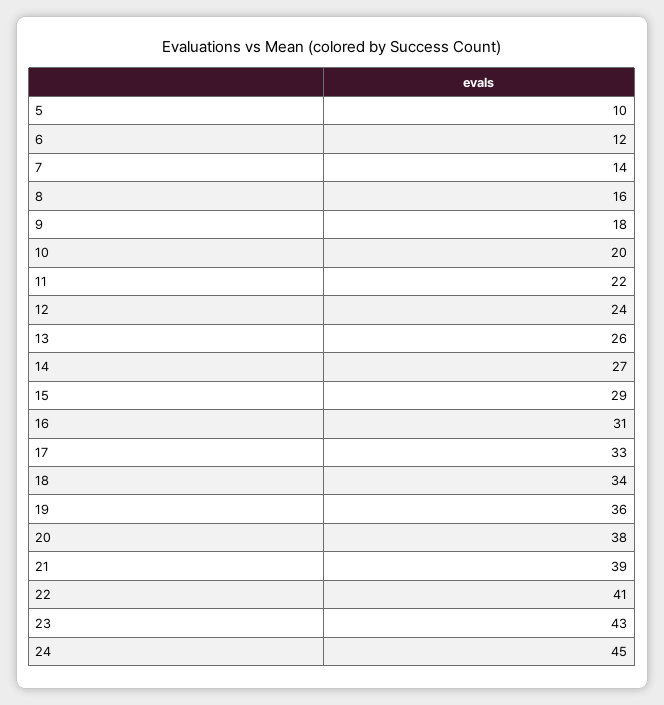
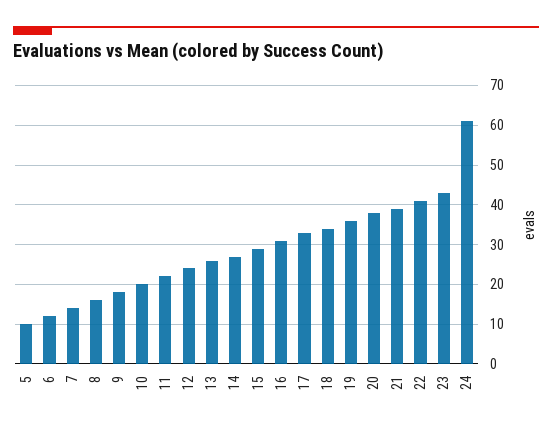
  {
    "5": 10,
    "6": 12,
    "7": 14,
    "8": 16,
    "9": 18,
    "10": 20,
    "11": 22,
    "12": 24,
    "13": 26,
    "14": 27,
    "15": 29,
    "16": 31,
    "17": 33,
    "18": 34,
    "19": 36,
    "20": 38,
    "21": 39,
    "22": 41,
    "23": 43,
-   "24": 45
+   "24": 60
  }

